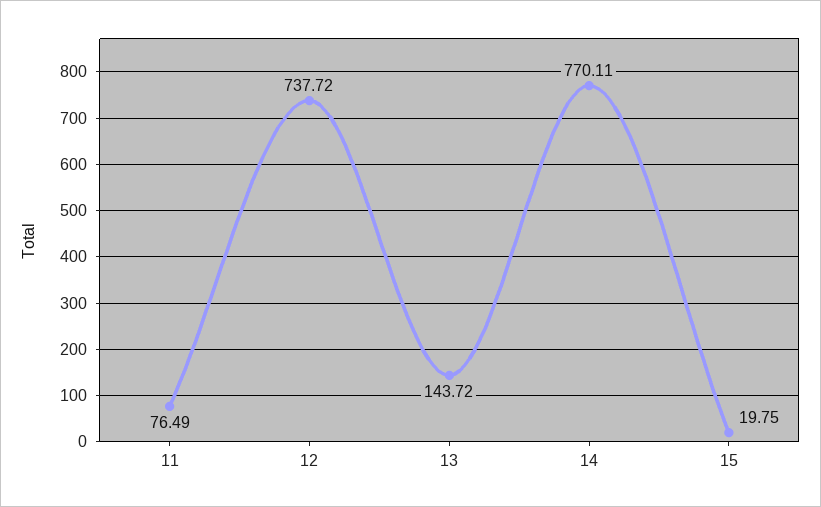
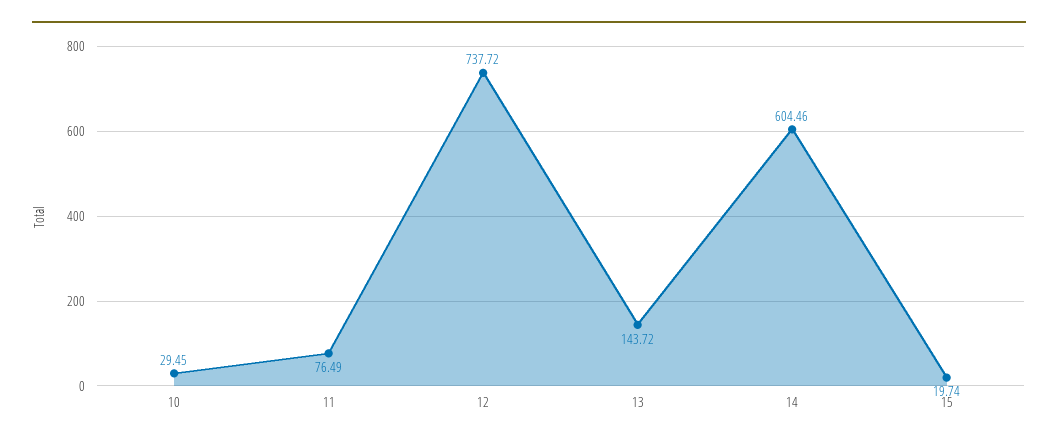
  {
    "11": 76.49,
    "12": 737.72,
    "13": 143.72,
-   "14": 770.11,
+   "14": 604.46,
-   "15": 19.75
+   "15": 19.74,
+   "10": 29.45
  }

